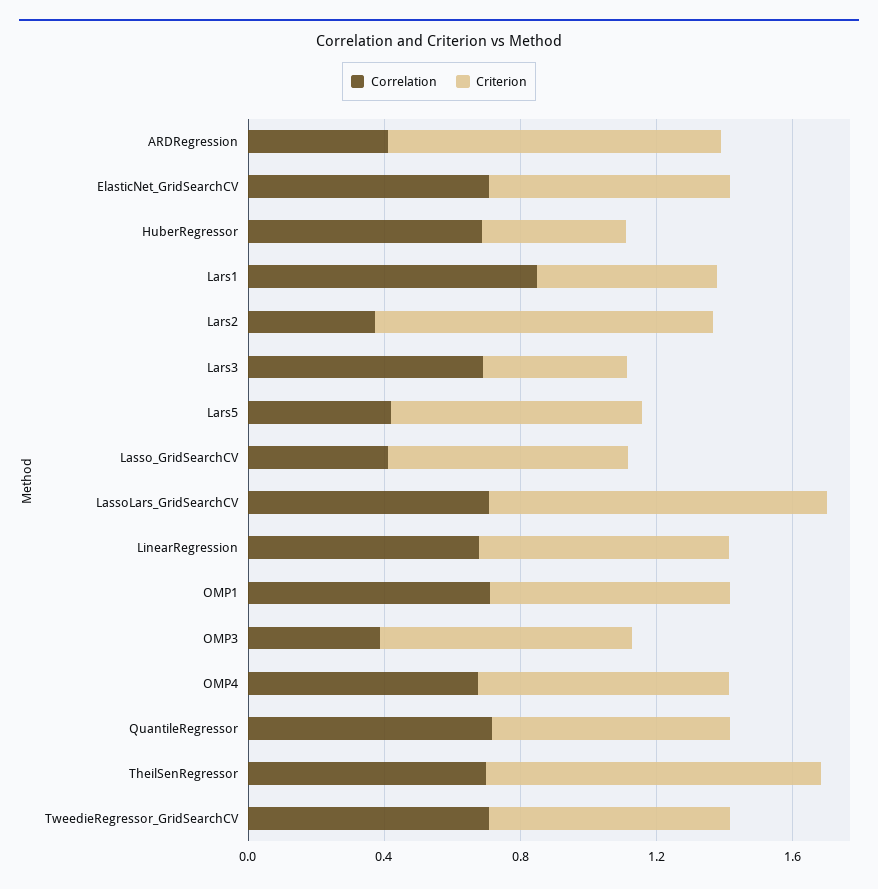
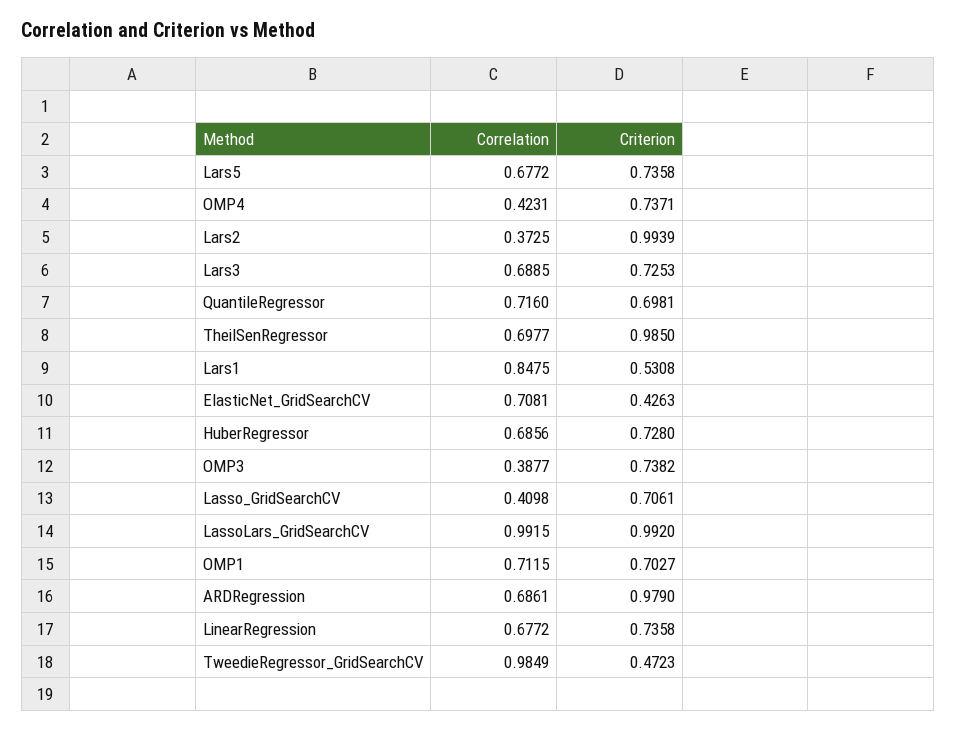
  {
    "Correlation": {
-     "ARDRegression": 0.4,
+     "ARDRegression": 0.6861,
      "ElasticNet_GridSearchCV": 0.7081,
      "HuberRegressor": 0.6856,
      "Lars1": 0.8475,
      "Lars2": 0.3725,
      "Lars3": 0.6885,
-     "Lars5": 0.4,
+     "Lars5": 0.6772,
      "Lasso_GridSearchCV": 0.4098,
-     "LassoLars_GridSearchCV": 0.7,
+     "LassoLars_GridSearchCV": 0.9915,
      "LinearRegression": 0.6772,
      "OMP1": 0.7115,
      "OMP3": 0.3877,
-     "OMP4": 0.7,
+     "OMP4": 0.4231,
      "QuantileRegressor": 0.716,
      "TheilSenRegressor": 0.6977,
-     "TweedieRegressor_GridSearchCV": 0.7
+     "TweedieRegressor_GridSearchCV": 0.9849
    },
    "Criterion": {
      "ARDRegression": 0.979,
-     "ElasticNet_GridSearchCV": 0.7,
+     "ElasticNet_GridSearchCV": 0.4263,
-     "HuberRegressor": 0.4,
+     "HuberRegressor": 0.728,
      "Lars1": 0.5308,
      "Lars2": 0.9939,
-     "Lars3": 0.4,
+     "Lars3": 0.7253,
      "Lars5": 0.7358,
      "Lasso_GridSearchCV": 0.7061,
      "LassoLars_GridSearchCV": 0.992,
      "LinearRegression": 0.7358,
      "OMP1": 0.7027,
      "OMP3": 0.7382,
      "OMP4": 0.7371,
      "QuantileRegressor": 0.6981,
      "TheilSenRegressor": 0.985,
-     "TweedieRegressor_GridSearchCV": 0.7
+     "TweedieRegressor_GridSearchCV": 0.4723
    }
  }

